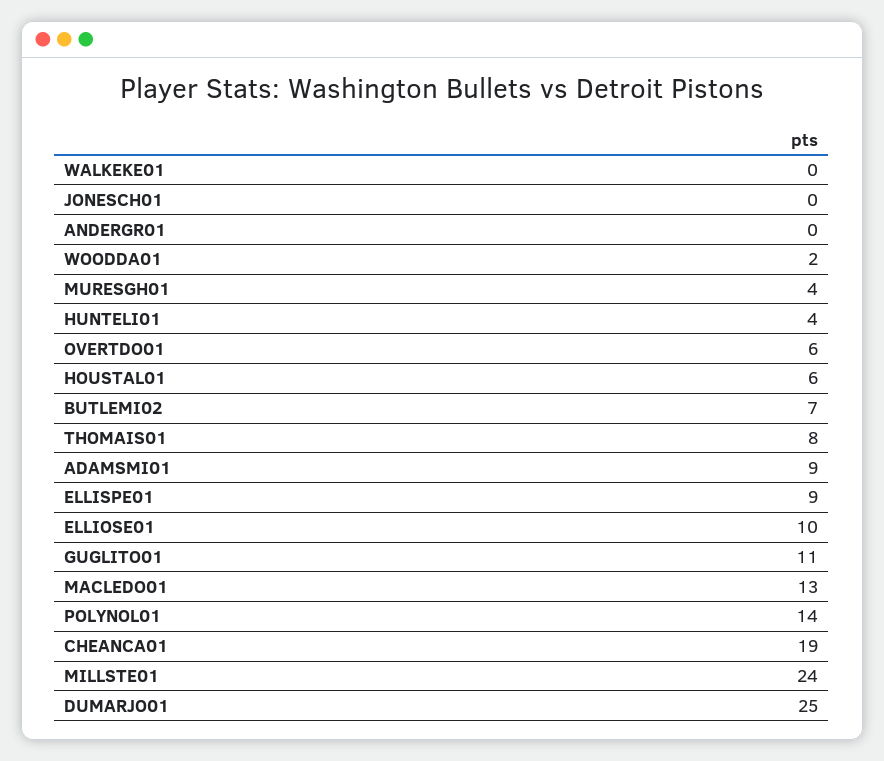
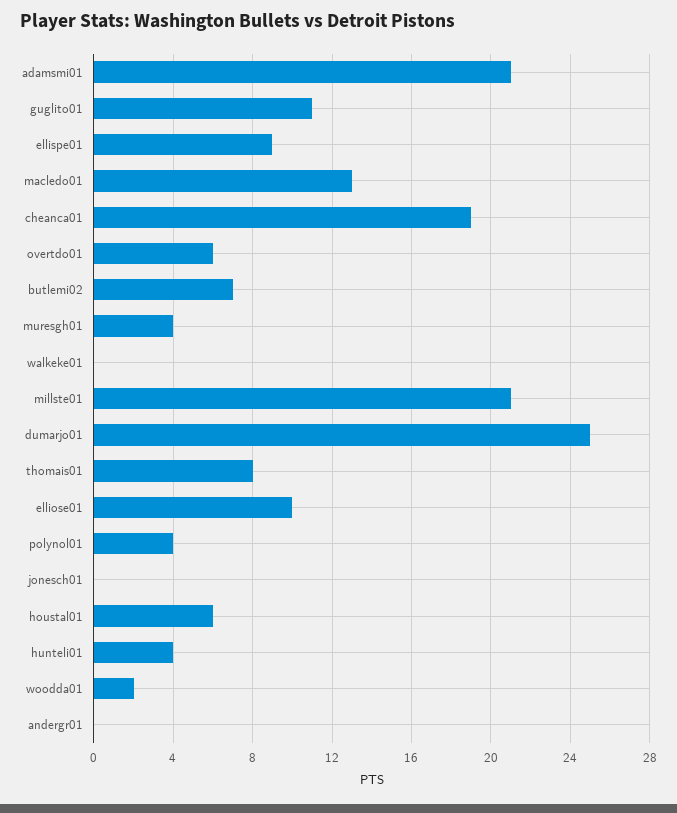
  {
    "WALKEKE01": 0,
    "JONESCH01": 0,
    "ANDERGR01": 0,
    "WOODDA01": 2,
    "MURESGH01": 4,
    "HUNTELI01": 4,
    "OVERTDO01": 6,
    "HOUSTAL01": 6,
    "BUTLEMI02": 7,
    "THOMAIS01": 8,
-   "ADAMSMI01": 9,
+   "ADAMSMI01": 21,
    "ELLISPE01": 9,
    "ELLIOSE01": 10,
    "GUGLITO01": 11,
    "MACLEDO01": 13,
-   "POLYNOL01": 14,
+   "POLYNOL01": 4,
    "CHEANCA01": 19,
-   "MILLSTE01": 24,
+   "MILLSTE01": 21,
    "DUMARJO01": 25
  }

